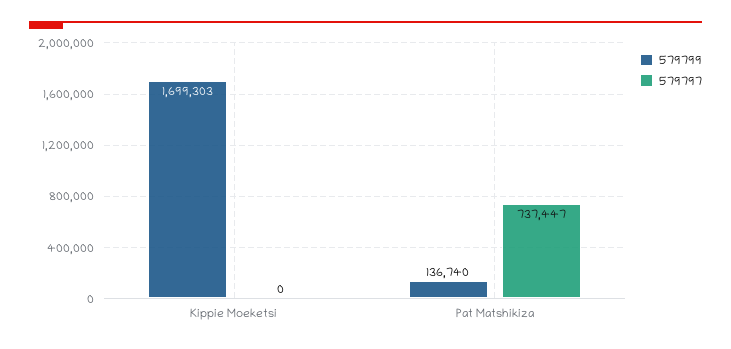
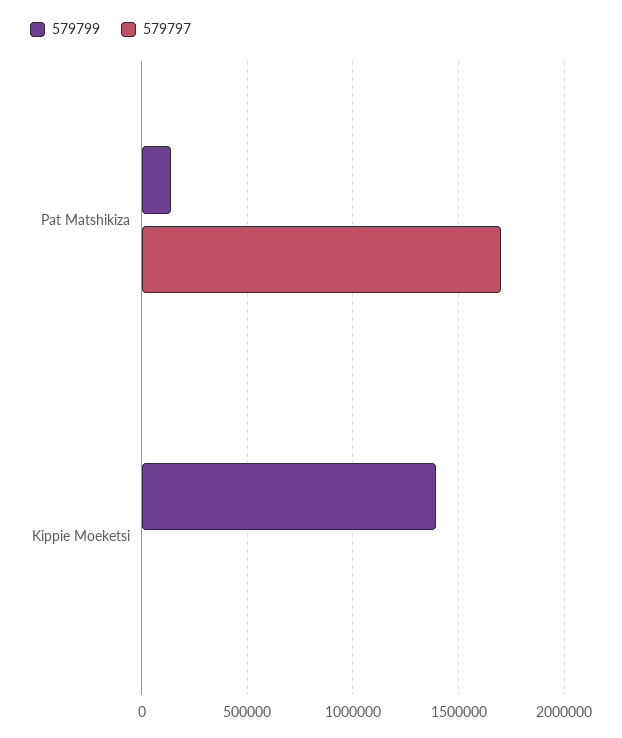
  {
    "579799": {
-     "Kippie Moeketsi": 1699303,
+     "Kippie Moeketsi": 1400000,
      "Pat Matshikiza": 136740
    },
    "579797": {
      "Kippie Moeketsi": 0,
-     "Pat Matshikiza": 737447
+     "Pat Matshikiza": 1700000
    }
  }

